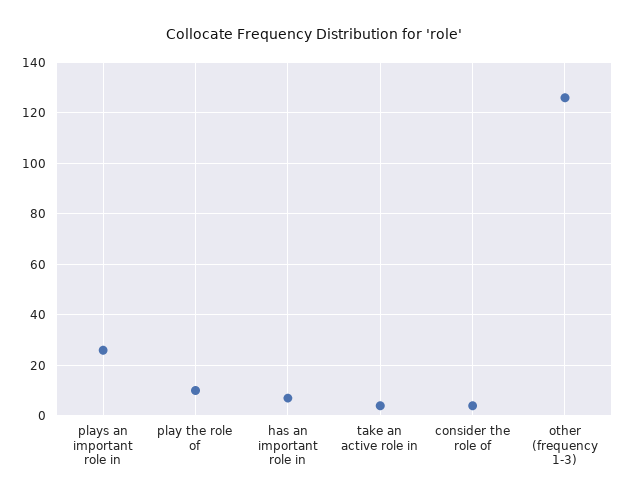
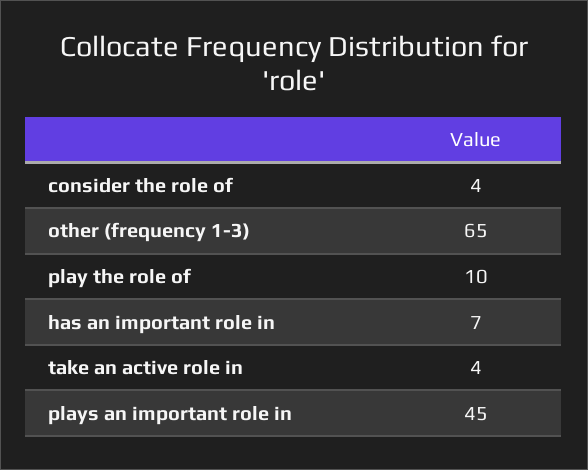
  {
-   "plays an important role in": 25,
+   "plays an important role in": 45,
    "play the role of": 10,
    "has an important role in": 7,
    "take an active role in": 4,
    "consider the role of": 4,
-   "other (frequency 1-3)": 125
+   "other (frequency 1-3)": 65
  }

